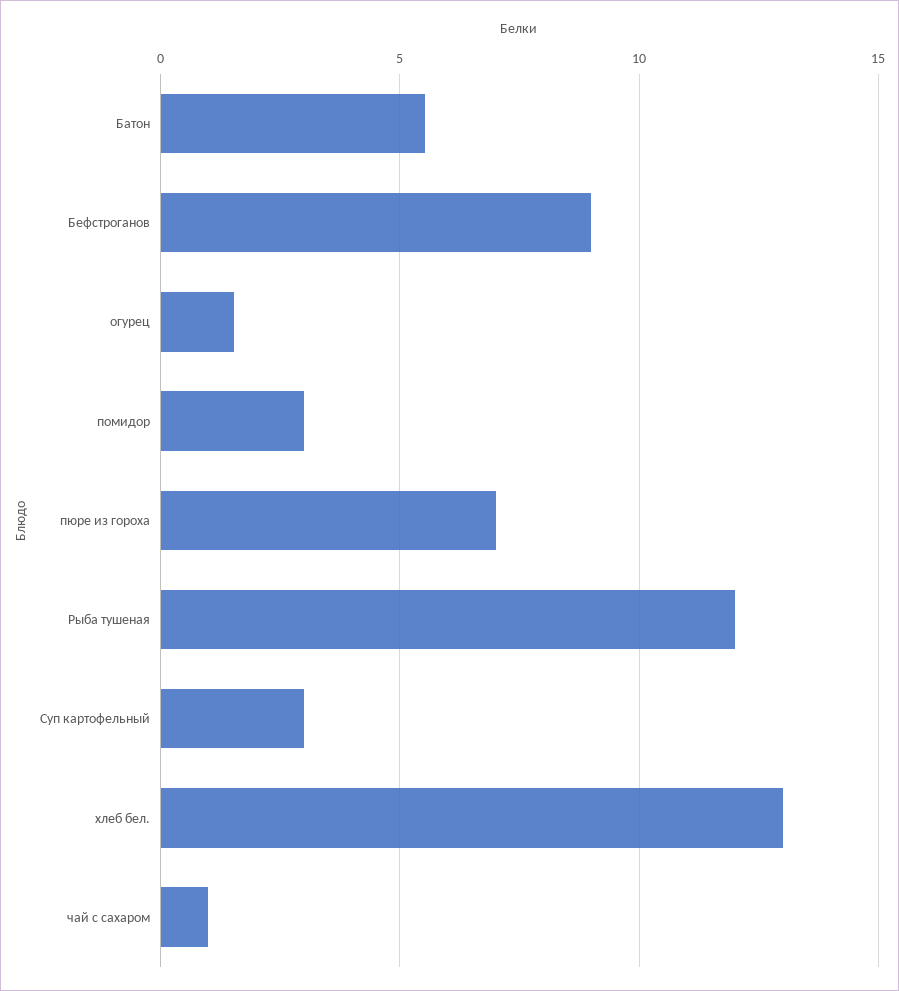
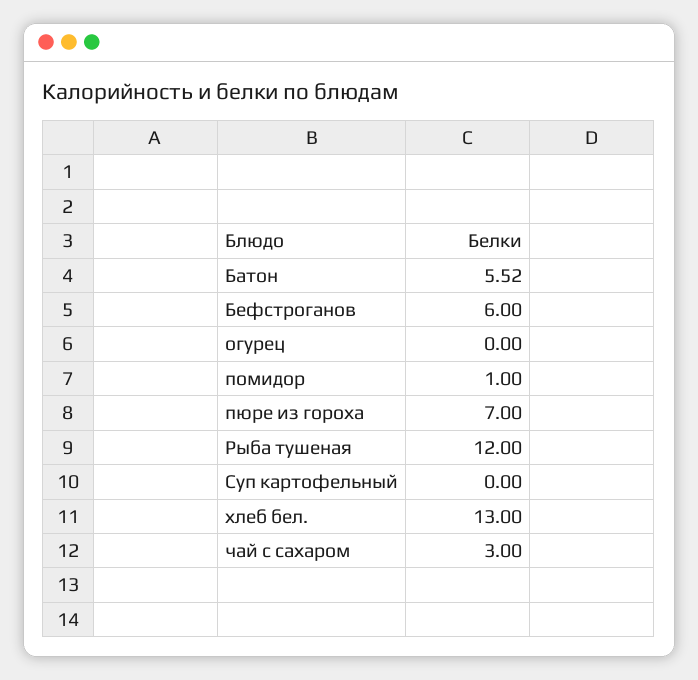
  {
    "Батон": 5.52,
-   "Бефстроганов": 9,
+   "Бефстроганов": 6,
-   "огурец": 1.5,
+   "огурец": 0,
-   "помидор": 3,
+   "помидор": 1,
    "пюре из гороха": 7,
    "Рыба тушеная": 12,
-   "Суп картофельный": 3,
+   "Суп картофельный": 0,
    "хлеб бел.": 13,
-   "чай с сахаром": 1
+   "чай с сахаром": 3
  }

